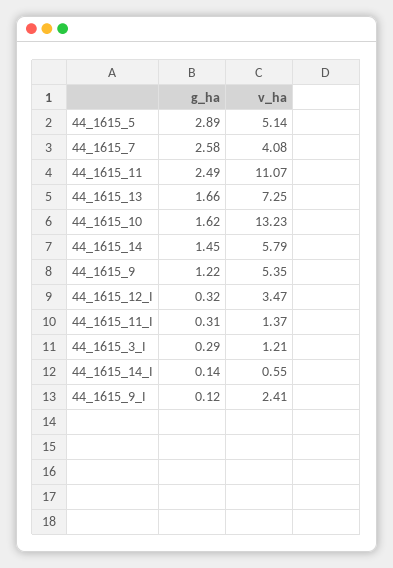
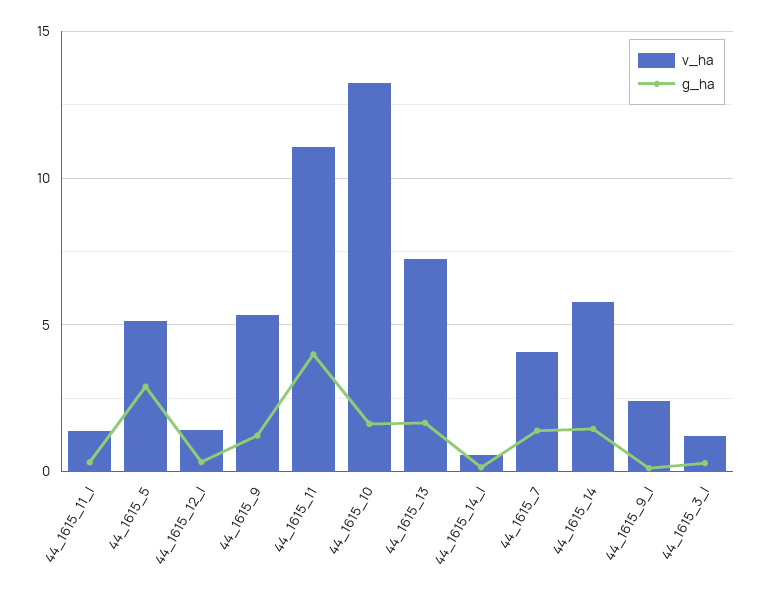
  {
    "g_ha": {
      "44_1615_5": 2.89,
-     "44_1615_7": 2.58,
+     "44_1615_7": 1.5,
-     "44_1615_11": 2.49,
+     "44_1615_11": 4,
      "44_1615_13": 1.66,
      "44_1615_10": 1.62,
      "44_1615_14": 1.45,
      "44_1615_9": 1.22,
      "44_1615_12_I": 0.32,
      "44_1615_11_I": 0.31,
      "44_1615_3_I": 0.29,
      "44_1615_14_I": 0.14,
      "44_1615_9_I": 0.12
    },
    "v_ha": {
      "44_1615_5": 5.14,
      "44_1615_7": 4.08,
      "44_1615_11": 11.07,
      "44_1615_13": 7.25,
      "44_1615_10": 13.23,
      "44_1615_14": 5.79,
      "44_1615_9": 5.35,
-     "44_1615_12_I": 3.47,
+     "44_1615_12_I": 1.5,
      "44_1615_11_I": 1.37,
      "44_1615_3_I": 1.21,
      "44_1615_14_I": 0.55,
      "44_1615_9_I": 2.41
    }
  }

